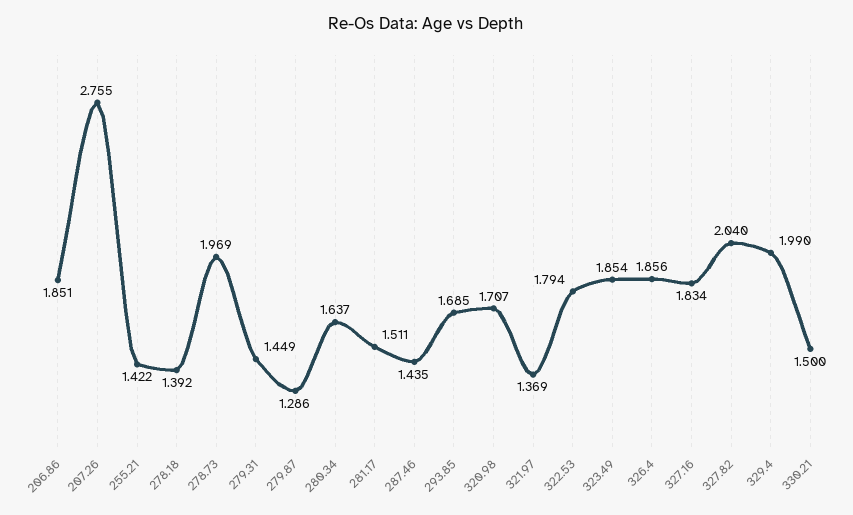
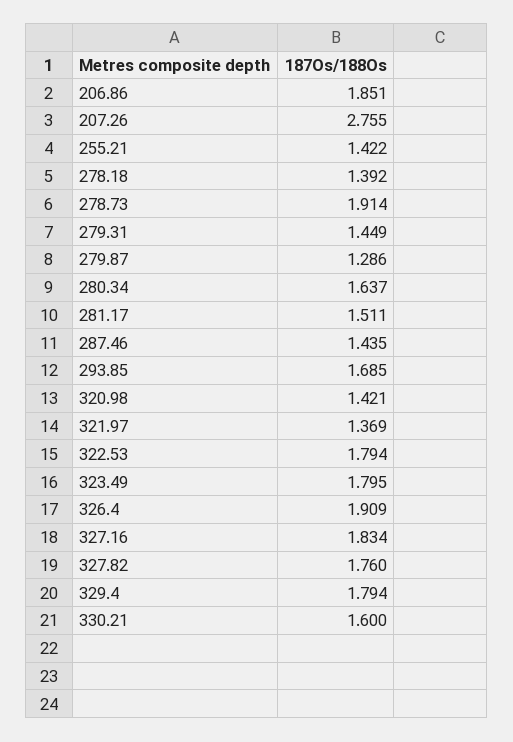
  {
    "206.86": 1.851,
    "207.26": 2.755,
    "255.21": 1.422,
    "278.18": 1.392,
-   "278.73": 1.969,
+   "278.73": 1.914,
    "279.31": 1.449,
    "279.87": 1.286,
    "280.34": 1.637,
    "281.17": 1.511,
    "287.46": 1.435,
    "293.85": 1.685,
-   "320.98": 1.707,
+   "320.98": 1.421,
    "321.97": 1.369,
    "322.53": 1.794,
-   "323.49": 1.854,
+   "323.49": 1.795,
-   "326.4": 1.856,
+   "326.4": 1.909,
    "327.16": 1.834,
-   "327.82": 2.04,
+   "327.82": 1.76,
-   "329.4": 1.99,
+   "329.4": 1.794,
-   "330.21": 1.5
+   "330.21": 1.6
  }

